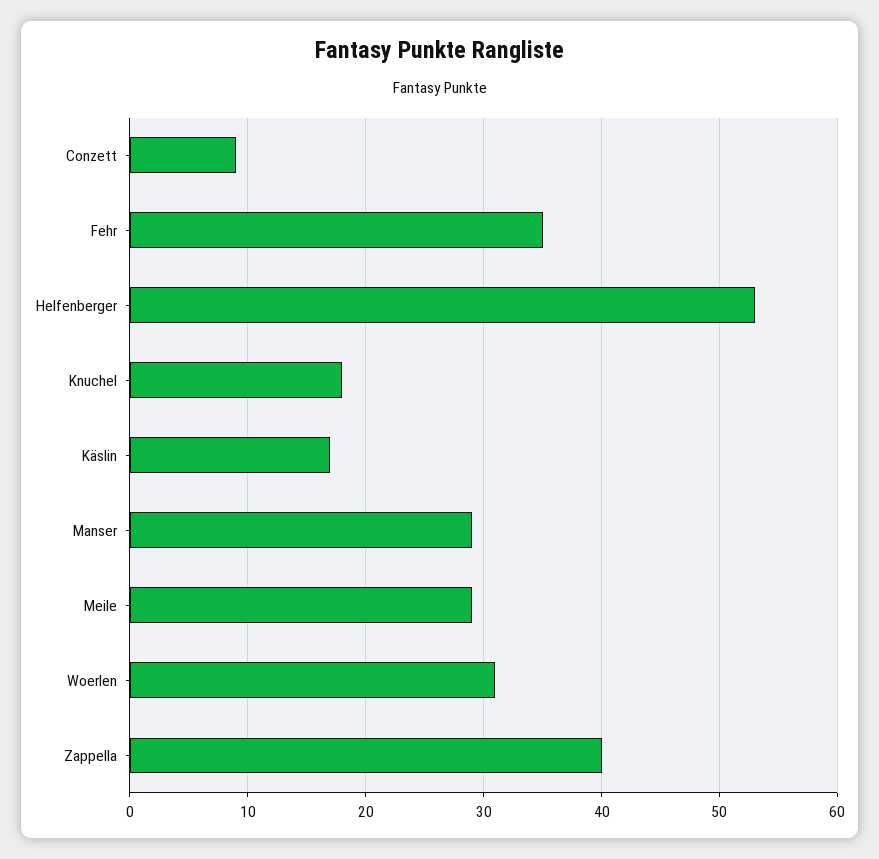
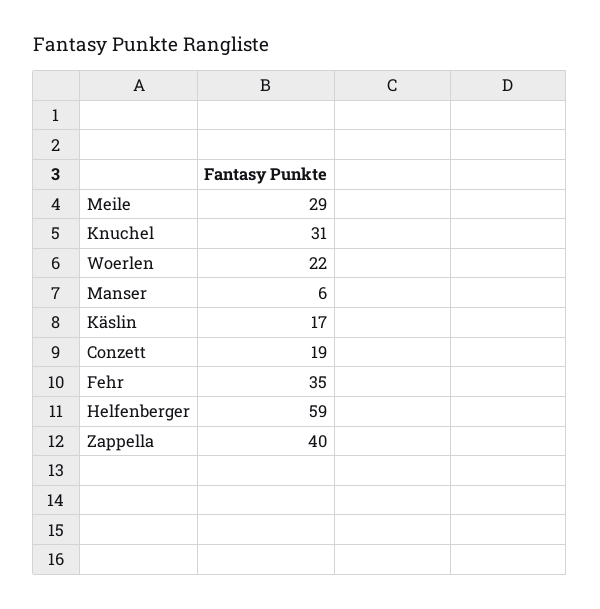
  {
-   "Conzett": 9,
+   "Conzett": 19,
    "Fehr": 35,
-   "Helfenberger": 53,
+   "Helfenberger": 59,
-   "Knuchel": 18,
+   "Knuchel": 31,
    "Käslin": 17,
-   "Manser": 29,
+   "Manser": 6,
    "Meile": 29,
-   "Woerlen": 31,
+   "Woerlen": 22,
    "Zappella": 40
  }

